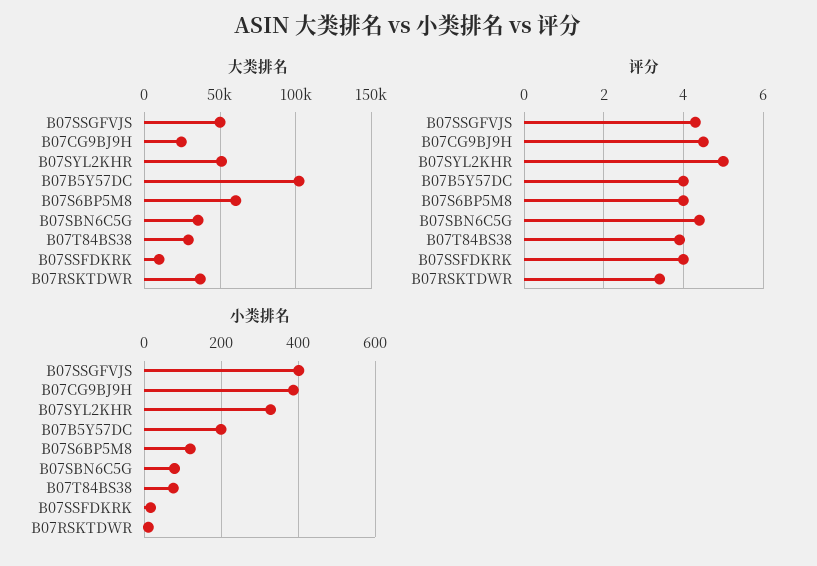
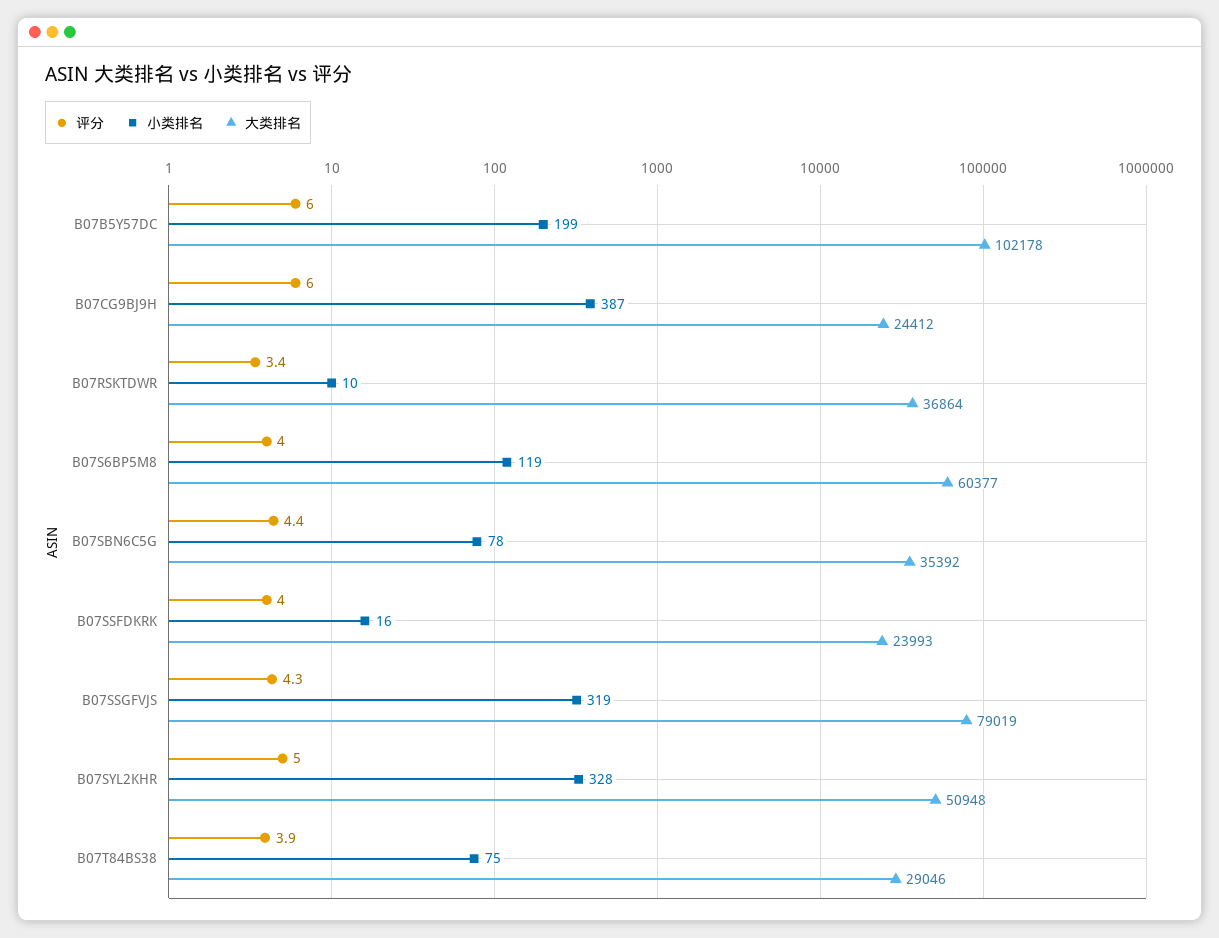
  {
    "大类排名": {
-     "B07SSGFVJS": 50000,
+     "B07SSGFVJS": 79019,
      "B07CG9BJ9H": 24412,
      "B07SYL2KHR": 50948,
      "B07B5Y57DC": 102178,
      "B07S6BP5M8": 60377,
      "B07SBN6C5G": 35392,
      "B07T84BS38": 29046,
-     "B07SSFDKRK": 10000,
+     "B07SSFDKRK": 23993,
      "B07RSKTDWR": 36864
    },
    "评分": {
      "B07SSGFVJS": 4.3,
-     "B07CG9BJ9H": 4.5,
+     "B07CG9BJ9H": 6,
      "B07SYL2KHR": 5,
-     "B07B5Y57DC": 4,
+     "B07B5Y57DC": 6,
      "B07S6BP5M8": 4,
      "B07SBN6C5G": 4.4,
      "B07T84BS38": 3.9,
      "B07SSFDKRK": 4,
      "B07RSKTDWR": 3.4
    },
    "小类排名": {
-     "B07SSGFVJS": 400,
+     "B07SSGFVJS": 319,
      "B07CG9BJ9H": 387,
      "B07SYL2KHR": 328,
      "B07B5Y57DC": 199,
      "B07S6BP5M8": 119,
      "B07SBN6C5G": 78,
      "B07T84BS38": 75,
      "B07SSFDKRK": 16,
      "B07RSKTDWR": 10
    }
  }

